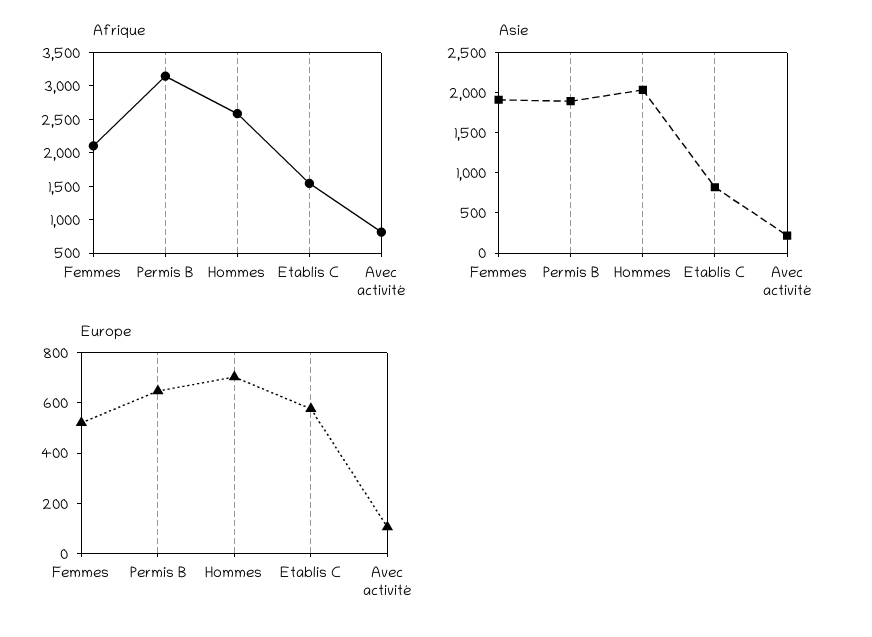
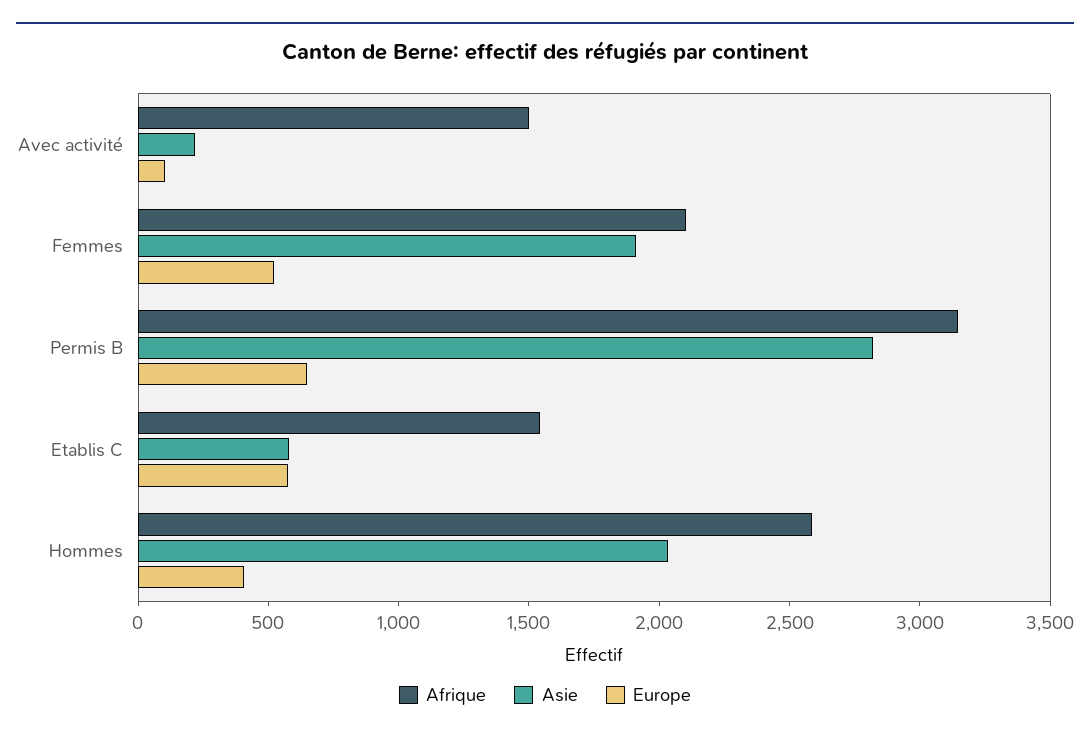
  {
    "Afrique": {
      "Femmes": 2100,
      "Permis B": 3100,
      "Hommes": 2600,
      "Etablis C": 1500,
-     "Avec activité": 750
+     "Avec activité": 1500
    },
    "Asie": {
      "Femmes": 1900,
-     "Permis B": 1900,
+     "Permis B": 2800,
      "Hommes": 2000,
-     "Etablis C": 800,
+     "Etablis C": 600,
      "Avec activité": 200
    },
    "Europe": {
      "Femmes": 500,
      "Permis B": 650,
-     "Hommes": 700,
+     "Hommes": 400,
      "Etablis C": 600,
      "Avec activité": 100
    }
  }

